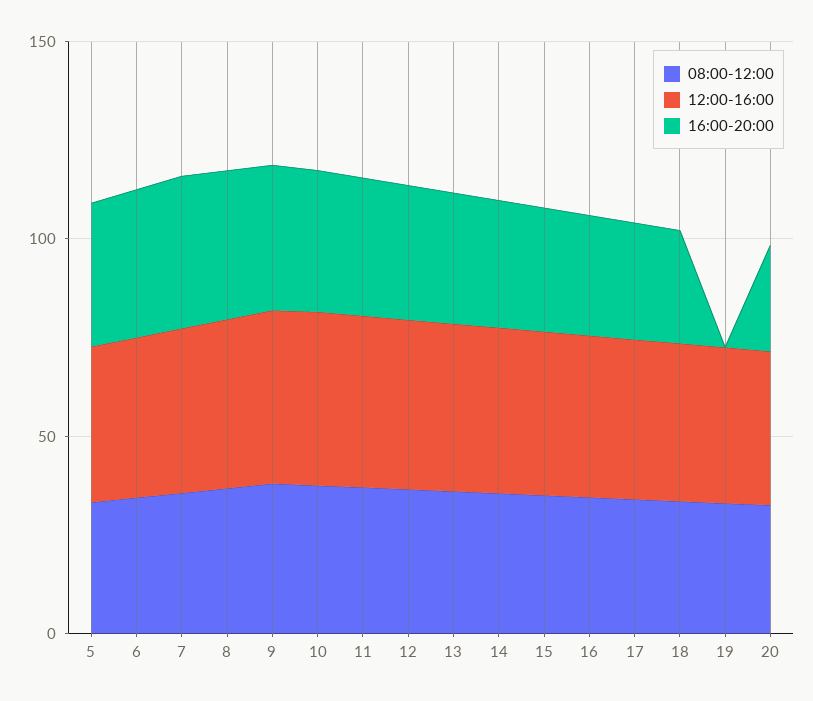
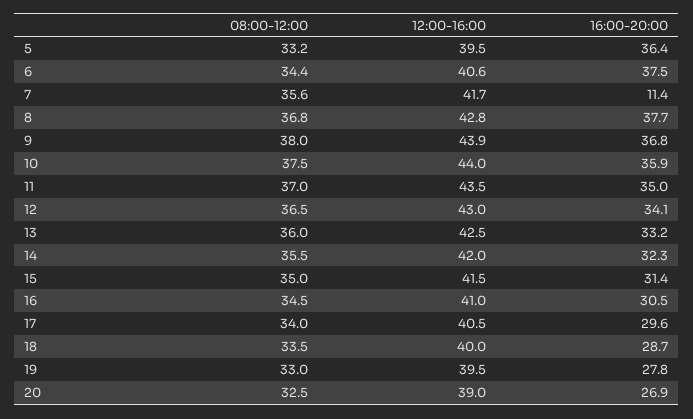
  {
    "08:00-12:00": {
      "5": 33.2,
      "6": 34.4,
      "7": 35.6,
      "8": 36.8,
      "9": 38,
      "10": 37.5,
      "11": 37,
      "12": 36.5,
      "13": 36,
      "14": 35.5,
      "15": 35,
      "16": 34.5,
      "17": 34,
      "18": 33.5,
      "19": 33,
      "20": 32.5
    },
    "12:00-16:00": {
      "5": 39.5,
      "6": 40.6,
      "7": 41.7,
      "8": 42.8,
      "9": 43.9,
      "10": 44,
      "11": 43.5,
      "12": 43,
      "13": 42.5,
      "14": 42,
      "15": 41.5,
      "16": 41,
      "17": 40.5,
      "18": 40,
      "19": 39.5,
      "20": 39
    },
    "16:00-20:00": {
      "5": 36.4,
      "6": 37.5,
-     "7": 40,
+     "7": 11.4,
      "8": 37.7,
      "9": 36.8,
      "10": 35.9,
      "11": 35,
      "12": 34.1,
      "13": 33.2,
      "14": 32.3,
      "15": 31.4,
      "16": 30.5,
      "17": 29.6,
      "18": 28.7,
-     "19": 0,
+     "19": 27.8,
      "20": 26.9
    }
  }

